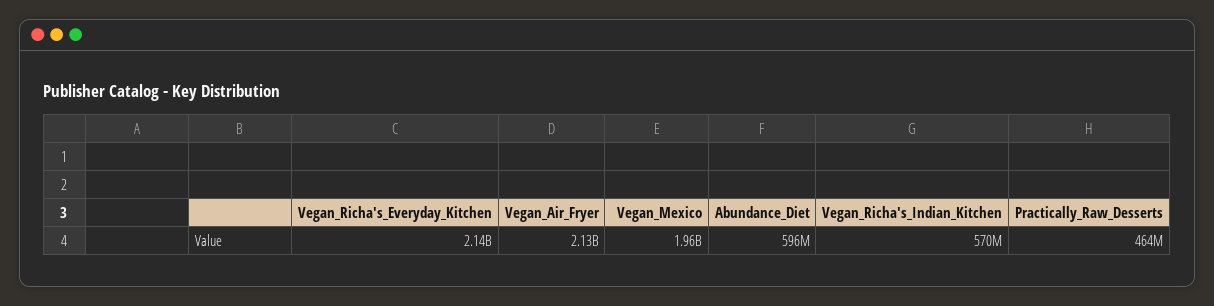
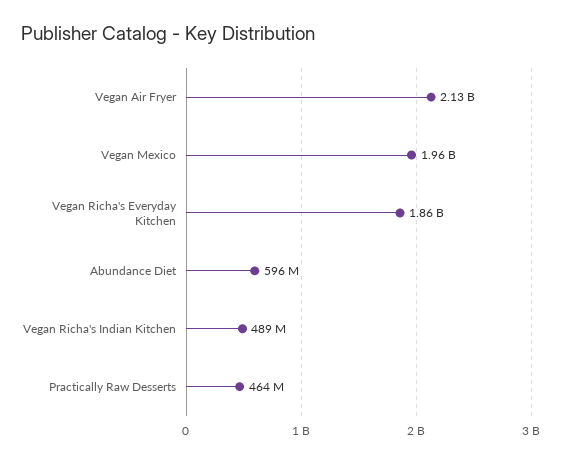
  {
-   "Vegan_Richa's_Everyday_Kitchen": 2140000000,
+   "Vegan_Richa's_Everyday_Kitchen": 1860000000,
    "Vegan_Air_Fryer": 2130000000,
    "Vegan_Mexico": 1960000000,
    "Abundance_Diet": 596000000,
-   "Vegan_Richa's_Indian_Kitchen": 570000000,
+   "Vegan_Richa's_Indian_Kitchen": 489000000,
    "Practically_Raw_Desserts": 464000000
  }

